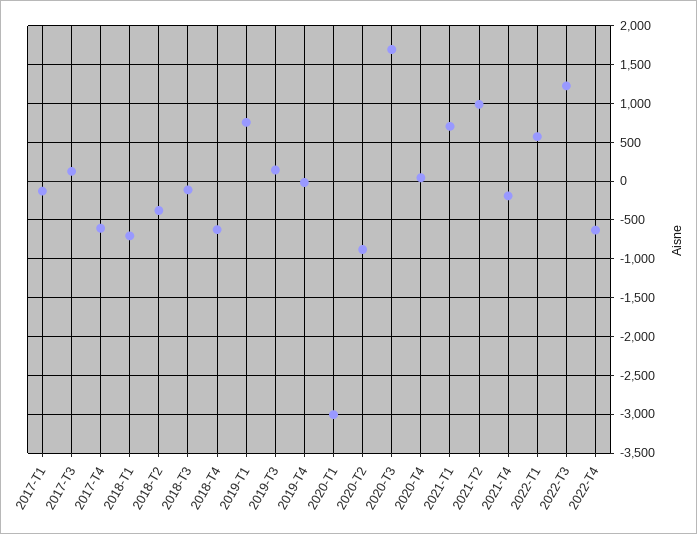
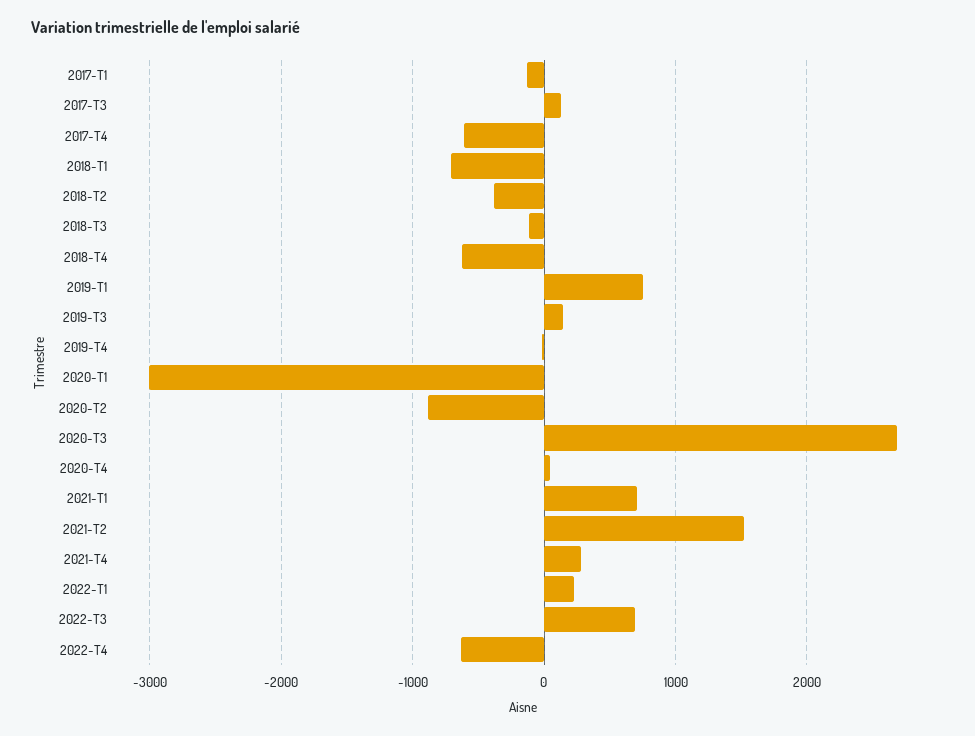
  {
    "2017-T1": -100,
    "2017-T3": 100,
    "2017-T4": -600,
    "2018-T1": -700,
    "2018-T2": -400,
    "2018-T3": -100,
    "2018-T4": -600,
    "2019-T1": 800,
    "2019-T3": 100,
    "2019-T4": 0,
    "2020-T1": -3000,
    "2020-T2": -900,
-   "2020-T3": 1700,
+   "2020-T3": 2700,
    "2020-T4": 0,
    "2021-T1": 700,
-   "2021-T2": 1000,
+   "2021-T2": 1500,
-   "2021-T4": -200,
+   "2021-T4": 300,
-   "2022-T1": 600,
+   "2022-T1": 200,
-   "2022-T3": 1200,
+   "2022-T3": 700,
    "2022-T4": -600
  }

